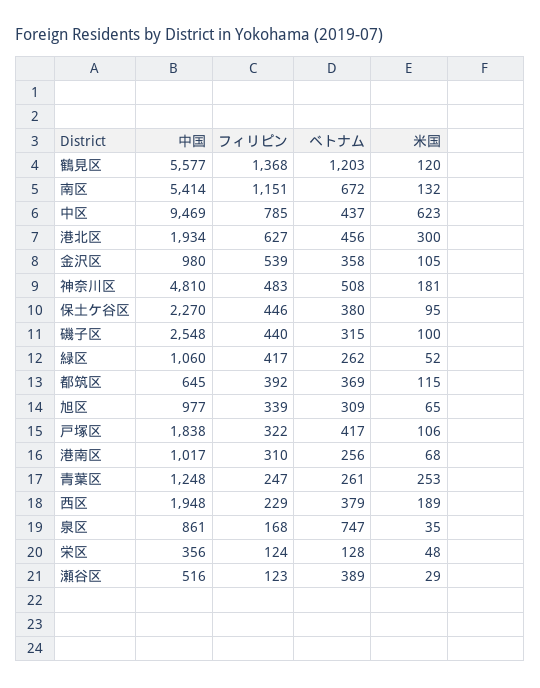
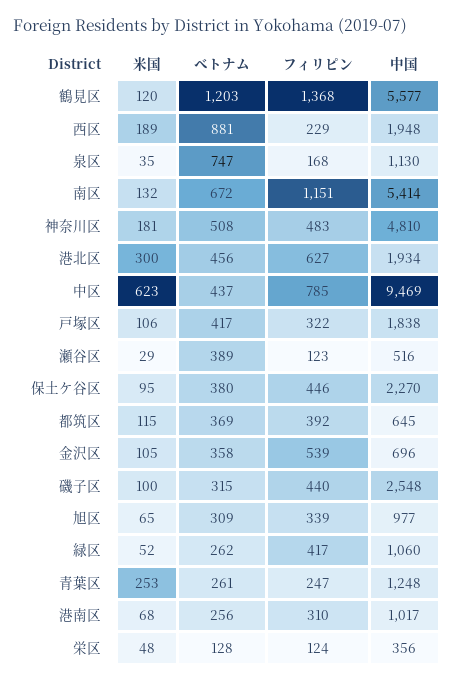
  {
    "中国": {
      "鶴見区": 5577,
      "南区": 5414,
      "中区": 9469,
      "港北区": 1934,
-     "金沢区": 980,
+     "金沢区": 696,
      "神奈川区": 4810,
      "保土ケ谷区": 2270,
      "磯子区": 2548,
      "緑区": 1060,
      "都筑区": 645,
      "旭区": 977,
      "戸塚区": 1838,
      "港南区": 1017,
      "青葉区": 1248,
      "西区": 1948,
-     "泉区": 861,
+     "泉区": 1130,
      "栄区": 356,
      "瀬谷区": 516
    },
    "フィリピン": {
      "鶴見区": 1368,
      "南区": 1151,
      "中区": 785,
      "港北区": 627,
      "金沢区": 539,
      "神奈川区": 483,
      "保土ケ谷区": 446,
      "磯子区": 440,
      "緑区": 417,
      "都筑区": 392,
      "旭区": 339,
      "戸塚区": 322,
      "港南区": 310,
      "青葉区": 247,
      "西区": 229,
      "泉区": 168,
      "栄区": 124,
      "瀬谷区": 123
    },
    "ベトナム": {
      "鶴見区": 1203,
      "南区": 672,
      "中区": 437,
      "港北区": 456,
      "金沢区": 358,
      "神奈川区": 508,
      "保土ケ谷区": 380,
      "磯子区": 315,
      "緑区": 262,
      "都筑区": 369,
      "旭区": 309,
      "戸塚区": 417,
      "港南区": 256,
      "青葉区": 261,
-     "西区": 379,
+     "西区": 881,
      "泉区": 747,
      "栄区": 128,
      "瀬谷区": 389
    },
    "米国": {
      "鶴見区": 120,
      "南区": 132,
      "中区": 623,
      "港北区": 300,
      "金沢区": 105,
      "神奈川区": 181,
      "保土ケ谷区": 95,
      "磯子区": 100,
      "緑区": 52,
      "都筑区": 115,
      "旭区": 65,
      "戸塚区": 106,
      "港南区": 68,
      "青葉区": 253,
      "西区": 189,
      "泉区": 35,
      "栄区": 48,
      "瀬谷区": 29
    }
  }

